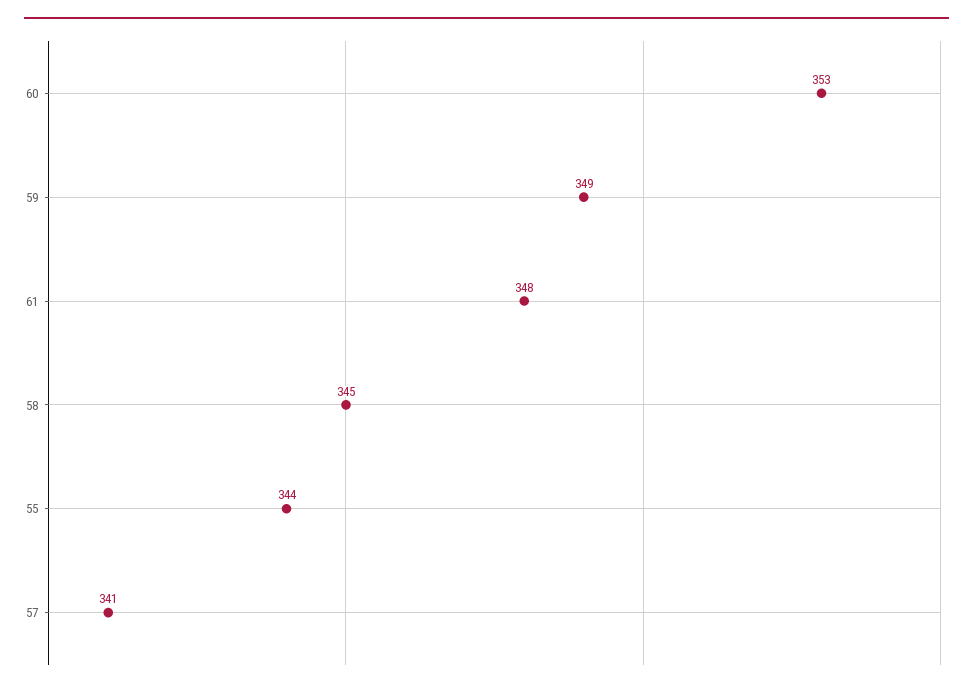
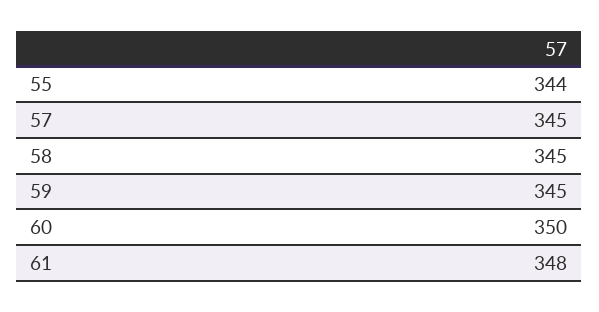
  {
-   "60": 353,
+   "60": 350,
-   "59": 349,
+   "59": 345,
    "61": 348,
    "58": 345,
    "55": 344,
-   "57": 341
+   "57": 345
  }

